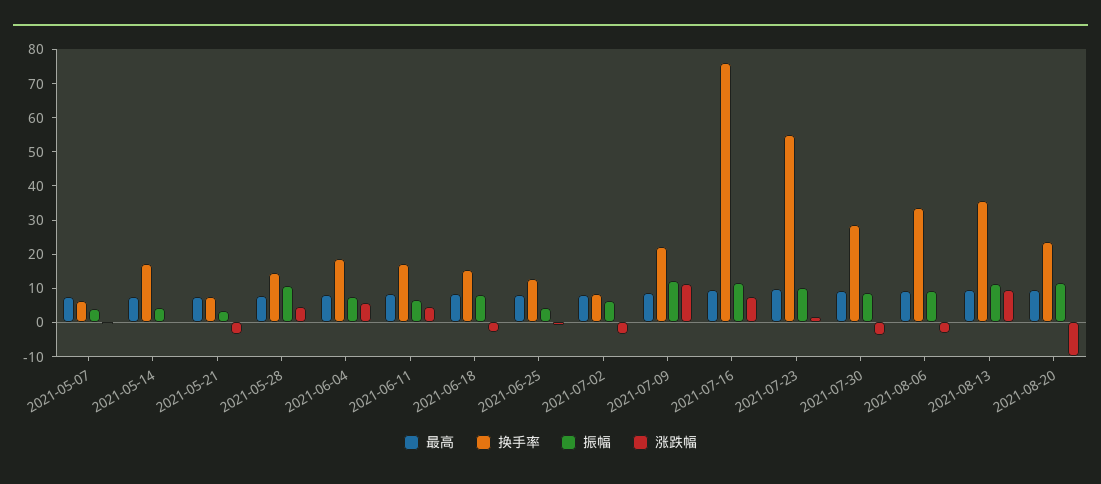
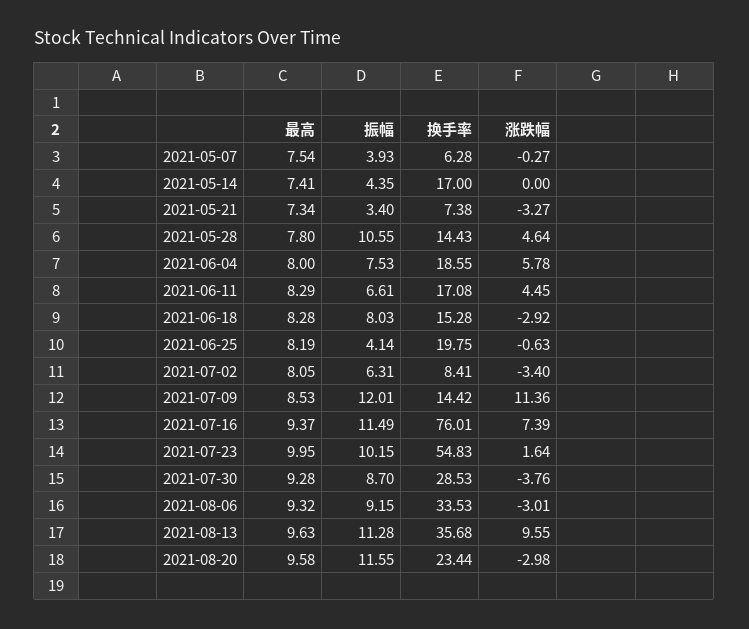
  {
    "最高": {
      "2021-05-07": 7.54,
      "2021-05-14": 7.41,
      "2021-05-21": 7.34,
      "2021-05-28": 7.8,
      "2021-06-04": 8,
      "2021-06-11": 8.29,
      "2021-06-18": 8.28,
      "2021-06-25": 8.19,
      "2021-07-02": 8.05,
      "2021-07-09": 8.53,
      "2021-07-16": 9.37,
      "2021-07-23": 9.95,
      "2021-07-30": 9.28,
      "2021-08-06": 9.32,
      "2021-08-13": 9.63,
      "2021-08-20": 9.58
    },
    "换手率": {
      "2021-05-07": 6.28,
      "2021-05-14": 17,
      "2021-05-21": 7.38,
      "2021-05-28": 14.43,
      "2021-06-04": 18.55,
      "2021-06-11": 17.08,
      "2021-06-18": 15.28,
-     "2021-06-25": 12.5,
+     "2021-06-25": 19.75,
      "2021-07-02": 8.41,
-     "2021-07-09": 22.5,
+     "2021-07-09": 14.42,
      "2021-07-16": 76.01,
      "2021-07-23": 54.83,
      "2021-07-30": 28.53,
      "2021-08-06": 33.53,
      "2021-08-13": 35.68,
      "2021-08-20": 23.44
    },
    "振幅": {
      "2021-05-07": 3.93,
      "2021-05-14": 4.35,
      "2021-05-21": 3.4,
      "2021-05-28": 10.55,
      "2021-06-04": 7.53,
      "2021-06-11": 6.61,
      "2021-06-18": 8.03,
      "2021-06-25": 4.14,
      "2021-07-02": 6.31,
      "2021-07-09": 12.01,
      "2021-07-16": 11.49,
      "2021-07-23": 10.15,
      "2021-07-30": 8.7,
      "2021-08-06": 9.15,
      "2021-08-13": 11.28,
      "2021-08-20": 11.55
    },
    "涨跌幅": {
      "2021-05-07": -0.27,
      "2021-05-14": 0,
      "2021-05-21": -3.27,
      "2021-05-28": 4.64,
      "2021-06-04": 5.78,
      "2021-06-11": 4.45,
      "2021-06-18": -2.92,
      "2021-06-25": -0.63,
      "2021-07-02": -3.4,
      "2021-07-09": 11.36,
      "2021-07-16": 7.39,
      "2021-07-23": 1.64,
      "2021-07-30": -3.76,
      "2021-08-06": -3.01,
      "2021-08-13": 9.55,
-     "2021-08-20": -10
+     "2021-08-20": -2.98
    }
  }

